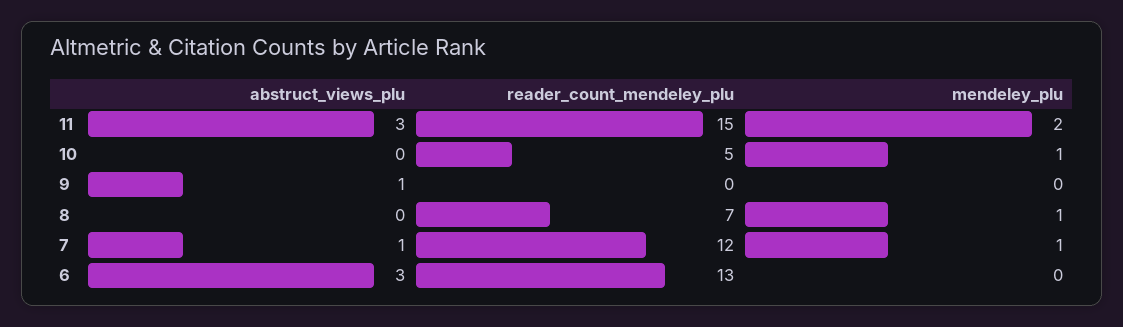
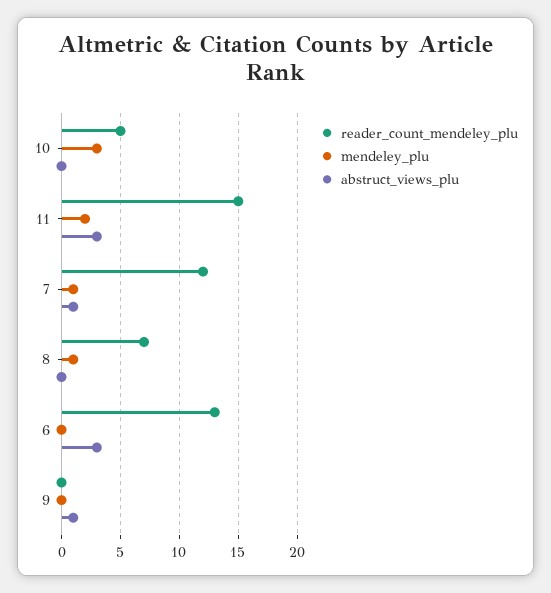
  {
    "abstruct_views_plu": {
      "11": 3,
      "10": 0,
      "9": 1,
      "8": 0,
      "7": 1,
      "6": 3
    },
    "reader_count_mendeley_plu": {
      "11": 15,
      "10": 5,
      "9": 0,
      "8": 7,
      "7": 12,
      "6": 13
    },
    "mendeley_plu": {
      "11": 2,
-     "10": 1,
+     "10": 3,
      "9": 0,
      "8": 1,
      "7": 1,
      "6": 0
    }
  }

